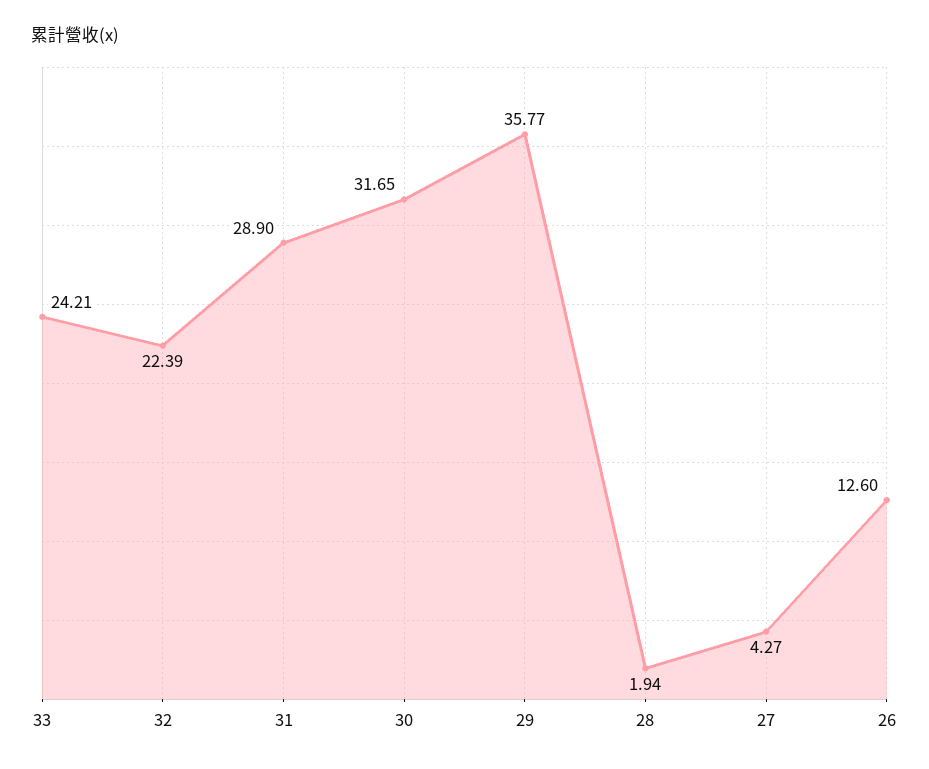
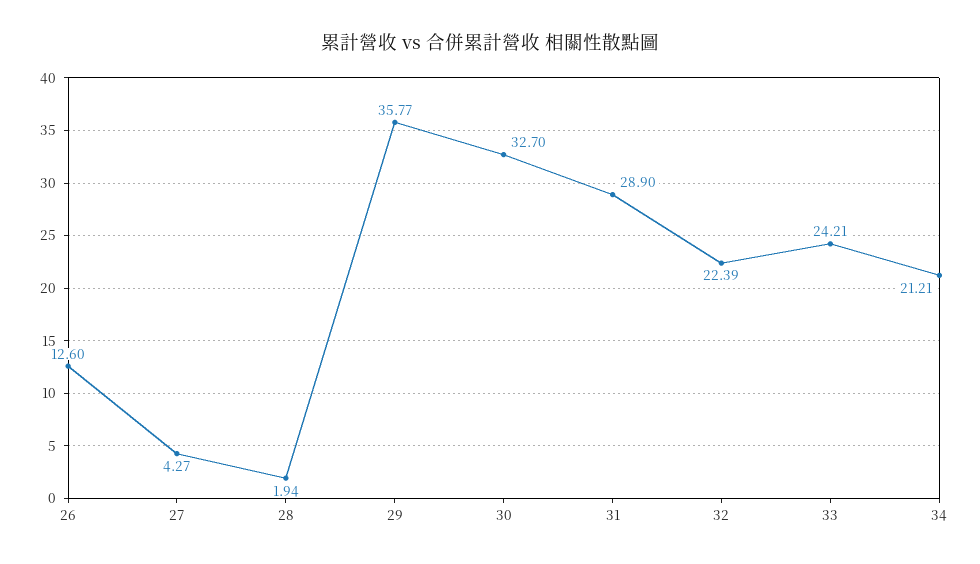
  {
    "33": 24.21,
    "32": 22.39,
    "31": 28.9,
-   "30": 31.65,
+   "30": 32.7,
    "29": 35.77,
    "28": 1.94,
    "27": 4.27,
-   "26": 12.6
+   "26": 12.6,
+   "34": 21.21
  }

